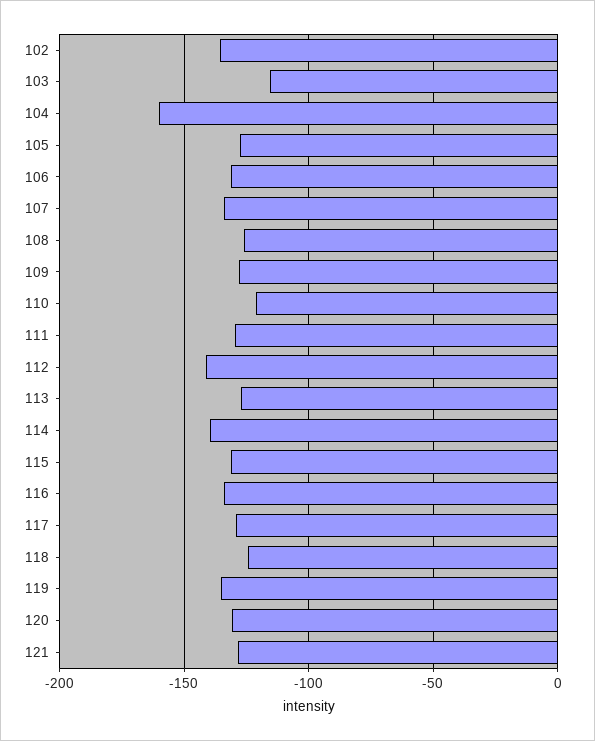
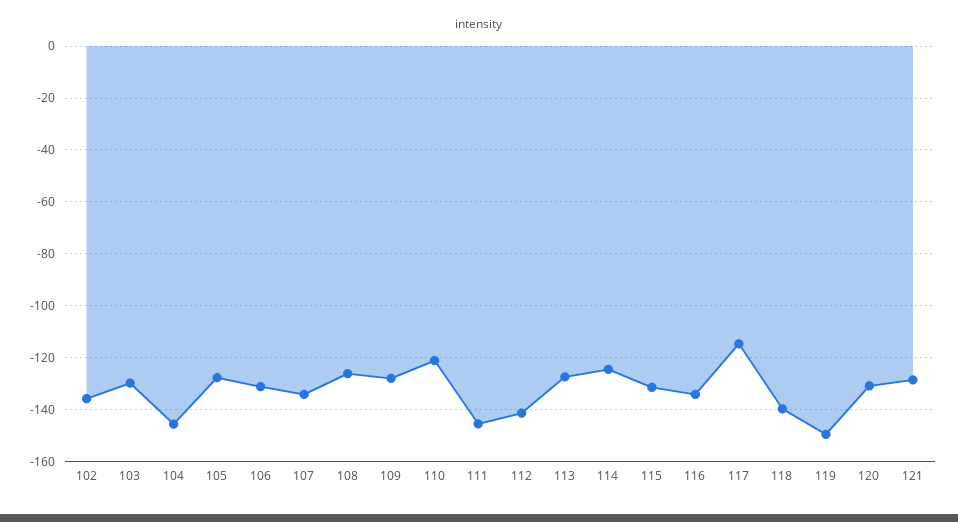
  {
    "102": -135,
-   "103": -115,
+   "103": -130,
-   "104": -160,
+   "104": -145,
    "105": -127.5,
    "106": -130,
    "107": -135,
    "108": -125,
    "109": -127.5,
    "110": -120,
-   "111": -130,
+   "111": -145,
    "112": -142.5,
    "113": -127.5,
-   "114": -140,
+   "114": -125,
    "115": -132.5,
    "116": -135,
-   "117": -130,
+   "117": -115,
-   "118": -125,
+   "118": -140,
-   "119": -135,
+   "119": -150,
    "120": -130,
    "121": -127.5
  }

